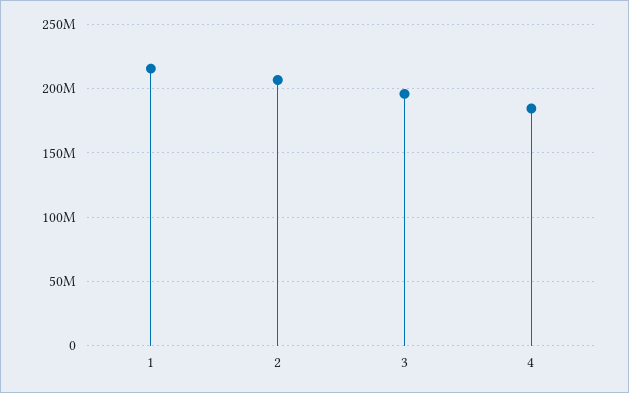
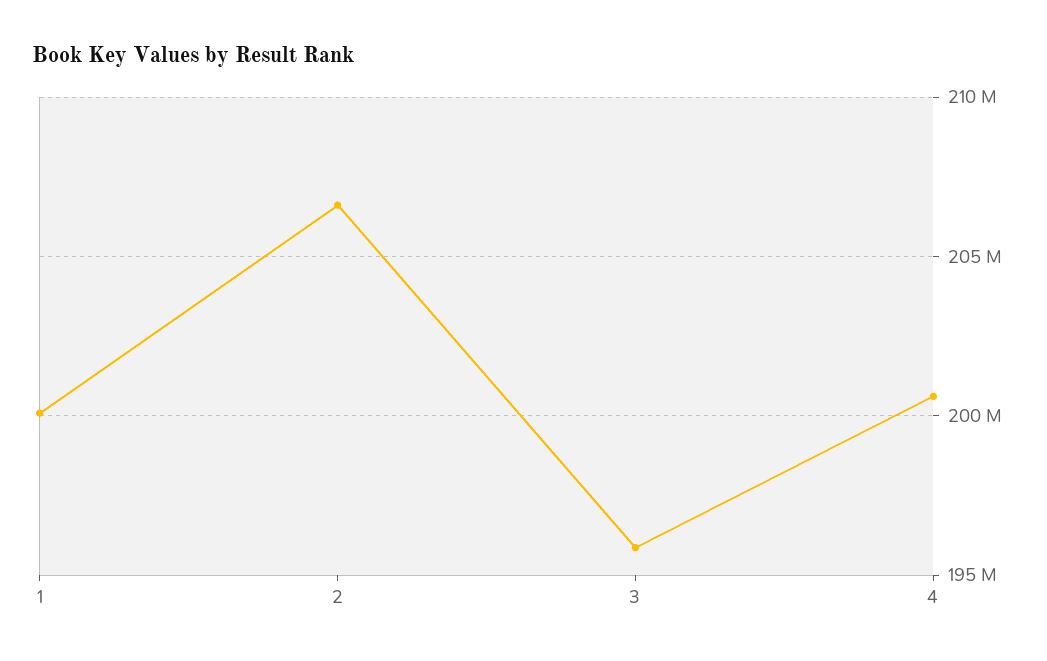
  {
-   "1": 215000000,
+   "1": 200000000,
    "2": 206500000,
    "3": 196000000,
-   "4": 185000000
+   "4": 200500000
  }

